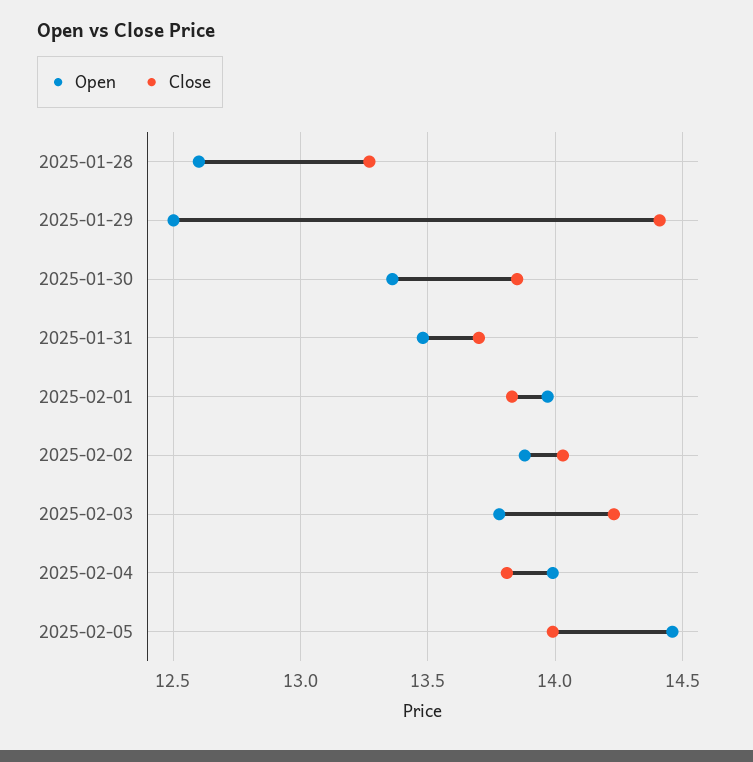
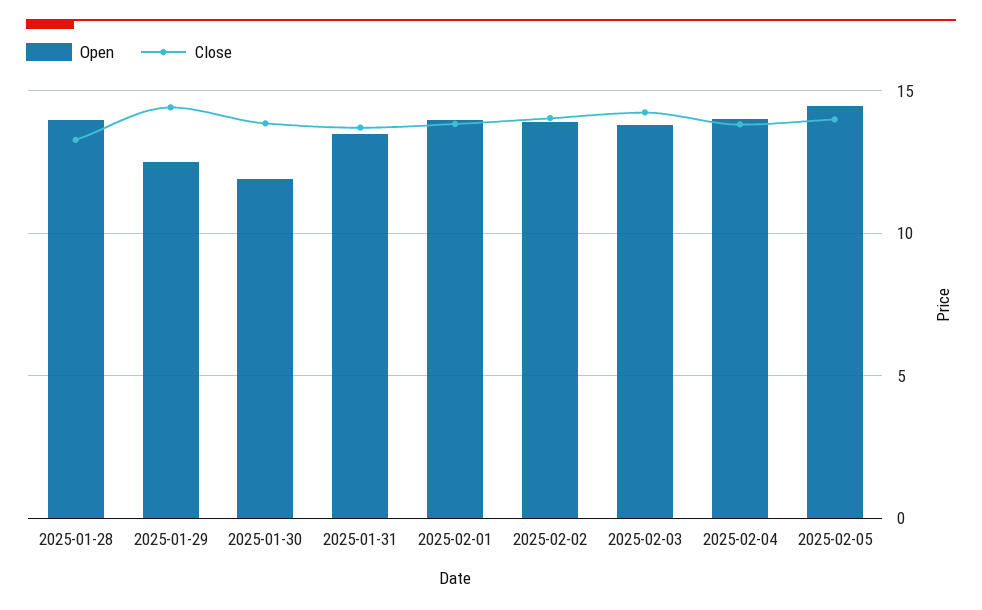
  {
    "Open": {
-     "2025-01-28": 12.6,
+     "2025-01-28": 14,
      "2025-01-29": 12.5,
-     "2025-01-30": 13.35,
+     "2025-01-30": 12,
      "2025-01-31": 13.5,
      "2025-02-01": 13.95,
      "2025-02-02": 13.9,
      "2025-02-03": 13.8,
      "2025-02-04": 14,
      "2025-02-05": 14.45
    },
    "Close": {
      "2025-01-28": 13.25,
      "2025-01-29": 14.4,
      "2025-01-30": 13.85,
      "2025-01-31": 13.7,
      "2025-02-01": 13.85,
      "2025-02-02": 14.05,
      "2025-02-03": 14.25,
      "2025-02-04": 13.8,
      "2025-02-05": 14
    }
  }

